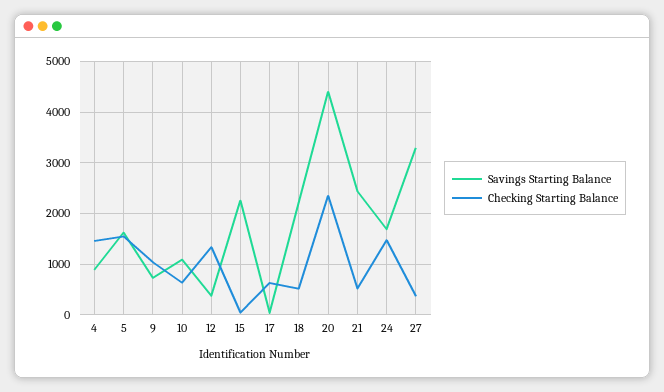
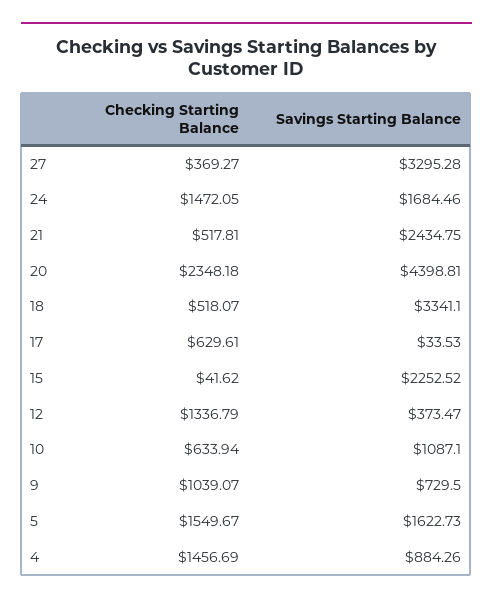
  {
    "Savings Starting Balance": {
      "4": 884.26,
      "5": 1622.73,
      "9": 729.5,
      "10": 1087.1,
      "12": 373.47,
      "15": 2252.52,
      "17": 33.53,
-     "18": 2200,
+     "18": 3341.1,
      "20": 4398.81,
      "21": 2434.75,
      "24": 1684.46,
      "27": 3295.28
    },
    "Checking Starting Balance": {
      "4": 1456.69,
      "5": 1549.67,
      "9": 1039.07,
      "10": 633.94,
      "12": 1336.79,
      "15": 41.62,
      "17": 629.61,
      "18": 518.07,
      "20": 2348.18,
      "21": 517.81,
      "24": 1472.05,
      "27": 369.27
    }
  }

